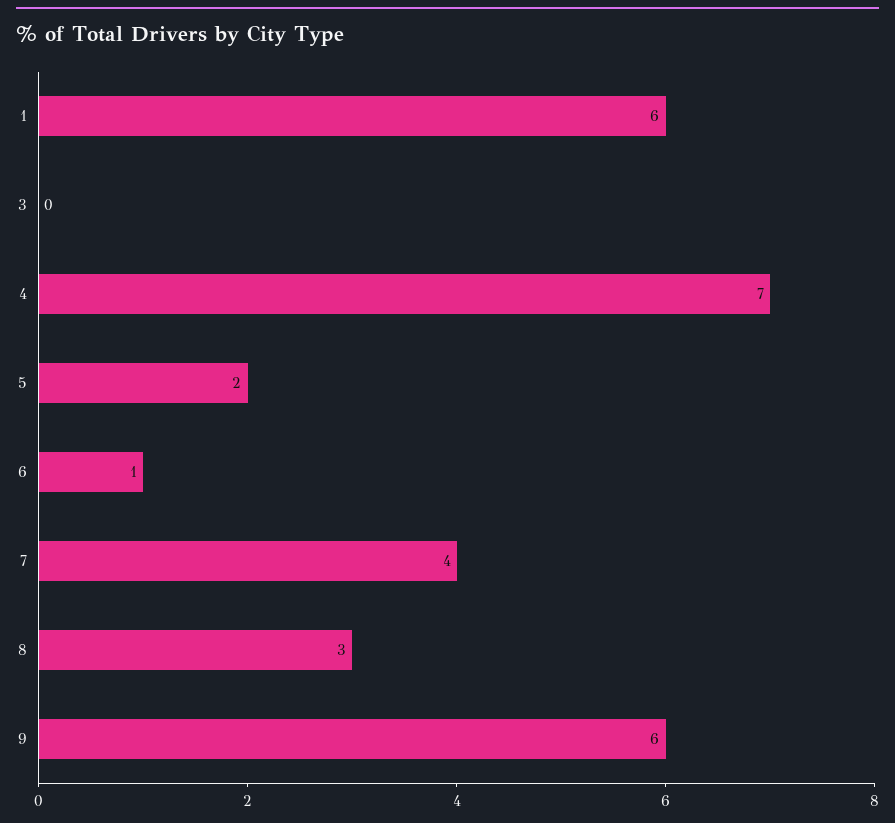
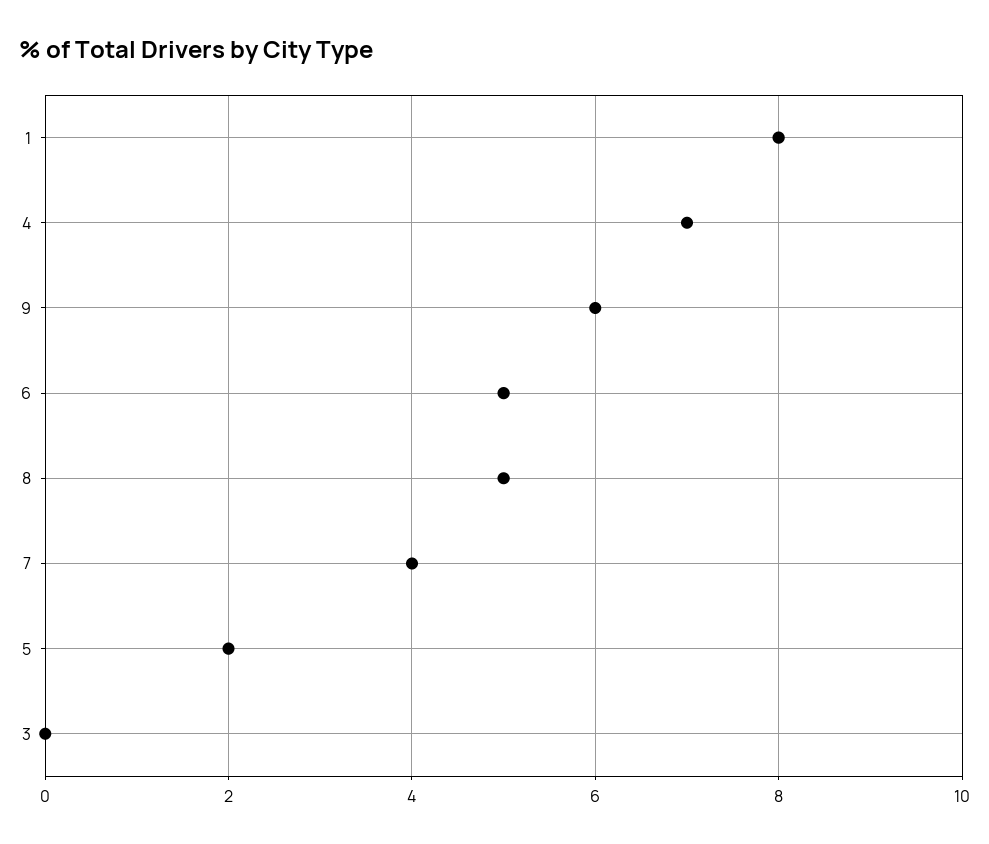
  {
-   "1": 6,
+   "1": 8,
    "3": 0,
    "4": 7,
    "5": 2,
-   "6": 1,
+   "6": 5,
    "7": 4,
-   "8": 3,
+   "8": 5,
    "9": 6
  }

